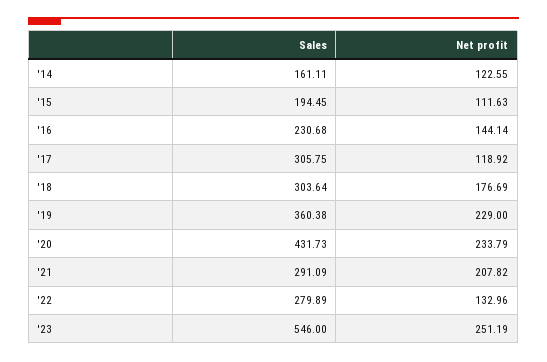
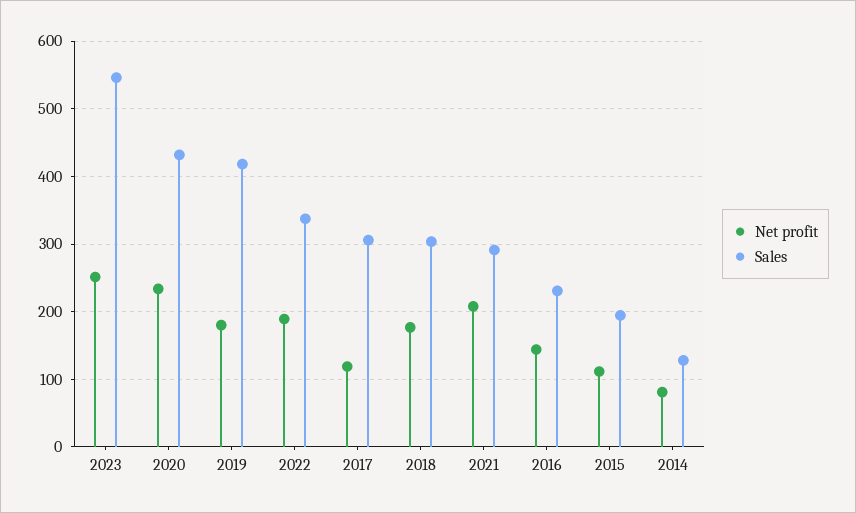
  {
    "Sales": {
-     "'14": 161.11,
+     "'14": 130,
      "'15": 194.45,
      "'16": 230.68,
      "'17": 305.75,
      "'18": 303.64,
-     "'19": 360.38,
+     "'19": 420,
      "'20": 431.73,
      "'21": 291.09,
-     "'22": 279.89,
+     "'22": 340,
      "'23": 546
    },
    "Net profit": {
-     "'14": 122.55,
+     "'14": 80,
      "'15": 111.63,
      "'16": 144.14,
      "'17": 118.92,
      "'18": 176.69,
-     "'19": 229,
+     "'19": 180,
      "'20": 233.79,
      "'21": 207.82,
-     "'22": 132.96,
+     "'22": 190,
      "'23": 251.19
    }
  }

